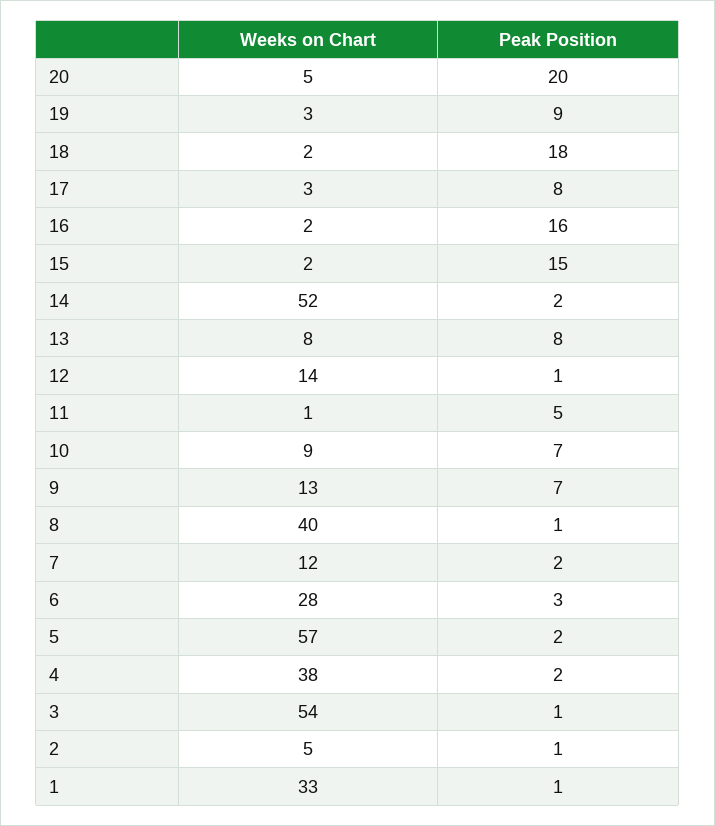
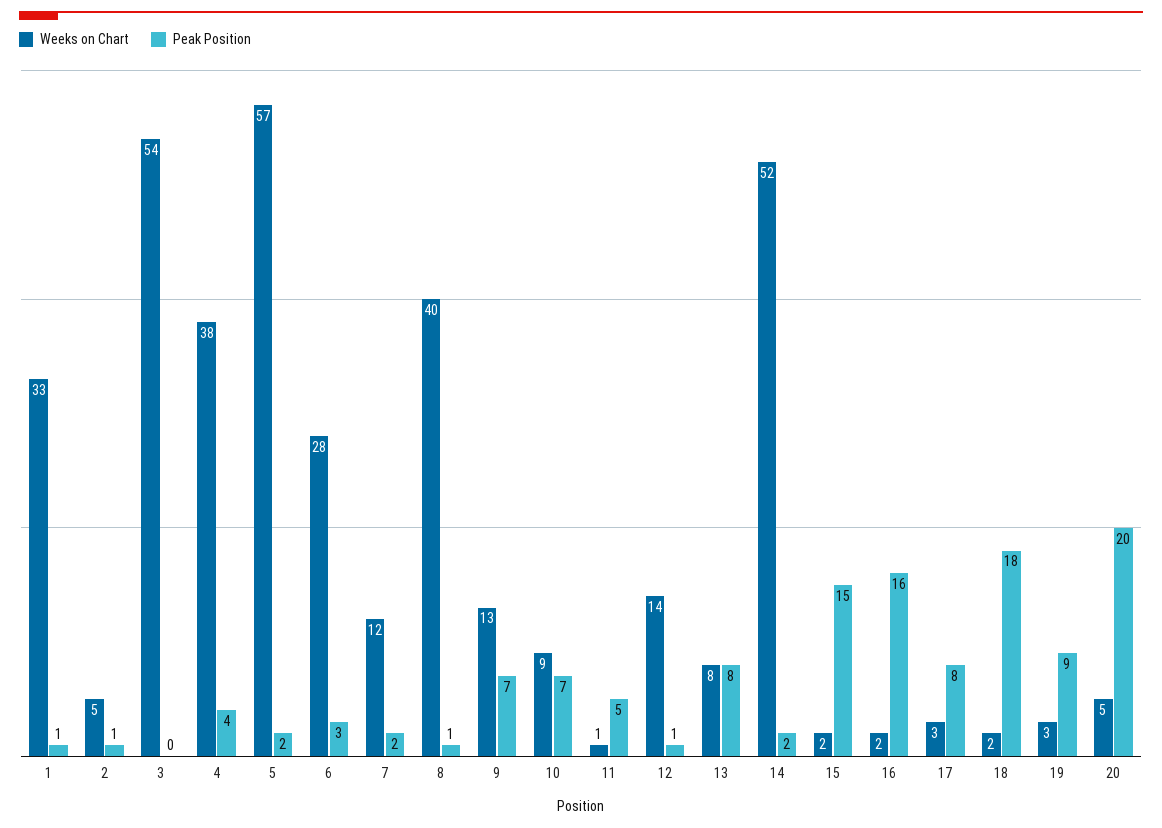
  {
    "Weeks on Chart": {
      "20": 5,
      "19": 3,
      "18": 2,
      "17": 3,
      "16": 2,
      "15": 2,
      "14": 52,
      "13": 8,
      "12": 14,
      "11": 1,
      "10": 9,
      "9": 13,
      "8": 40,
      "7": 12,
      "6": 28,
      "5": 57,
      "4": 38,
      "3": 54,
      "2": 5,
      "1": 33
    },
    "Peak Position": {
      "20": 20,
      "19": 9,
      "18": 18,
      "17": 8,
      "16": 16,
      "15": 15,
      "14": 2,
      "13": 8,
      "12": 1,
      "11": 5,
      "10": 7,
      "9": 7,
      "8": 1,
      "7": 2,
      "6": 3,
      "5": 2,
-     "4": 2,
+     "4": 4,
-     "3": 1,
+     "3": 0,
      "2": 1,
      "1": 1
    }
  }

